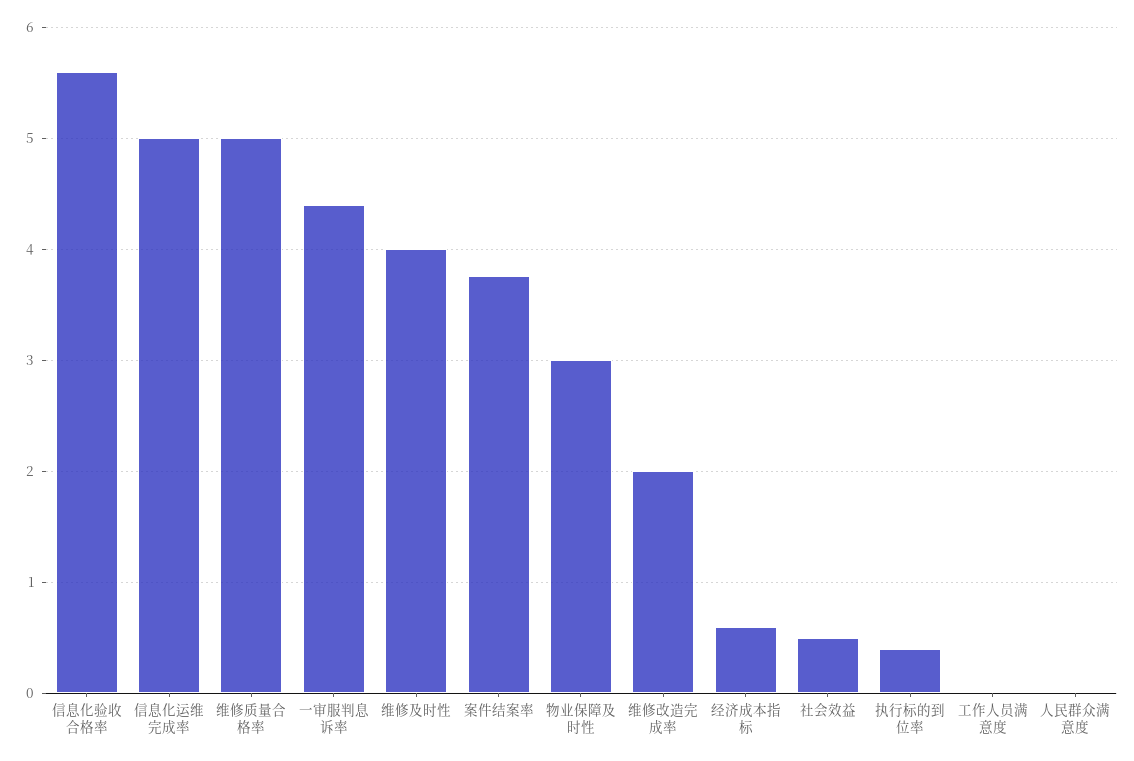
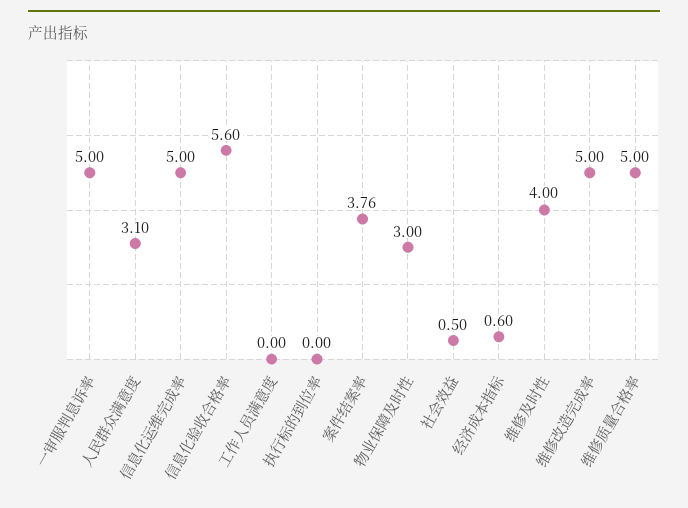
  {
    "信息化验收合格率": 5.6,
    "信息化运维完成率": 5,
    "维修质量合格率": 5,
-   "一审服判息诉率": 4.4,
+   "一审服判息诉率": 5,
    "维修及时性": 4,
    "案件结案率": 3.76,
    "物业保障及时性": 3,
-   "维修改造完成率": 2,
+   "维修改造完成率": 5,
    "经济成本指标": 0.6,
    "社会效益": 0.5,
-   "执行标的到位率": 0.4,
+   "执行标的到位率": 0,
    "工作人员满意度": 0,
-   "人民群众满意度": 0
+   "人民群众满意度": 3.1
  }

